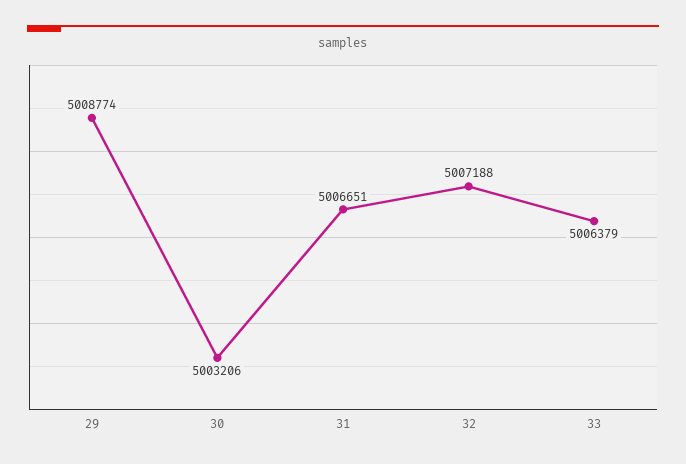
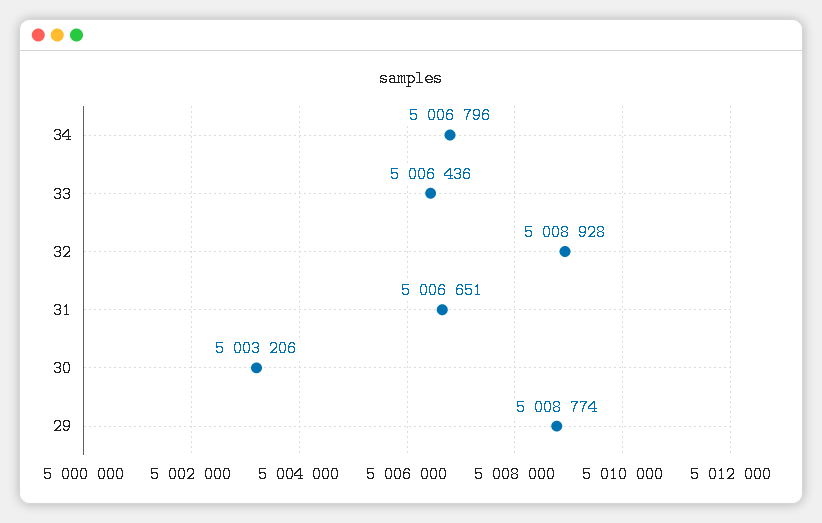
  {
    "29": 5008774,
    "30": 5003206,
    "31": 5006651,
-   "32": 5007188,
+   "32": 5008928,
-   "33": 5006379
+   "33": 5006436,
+   "34": 5006796
  }

